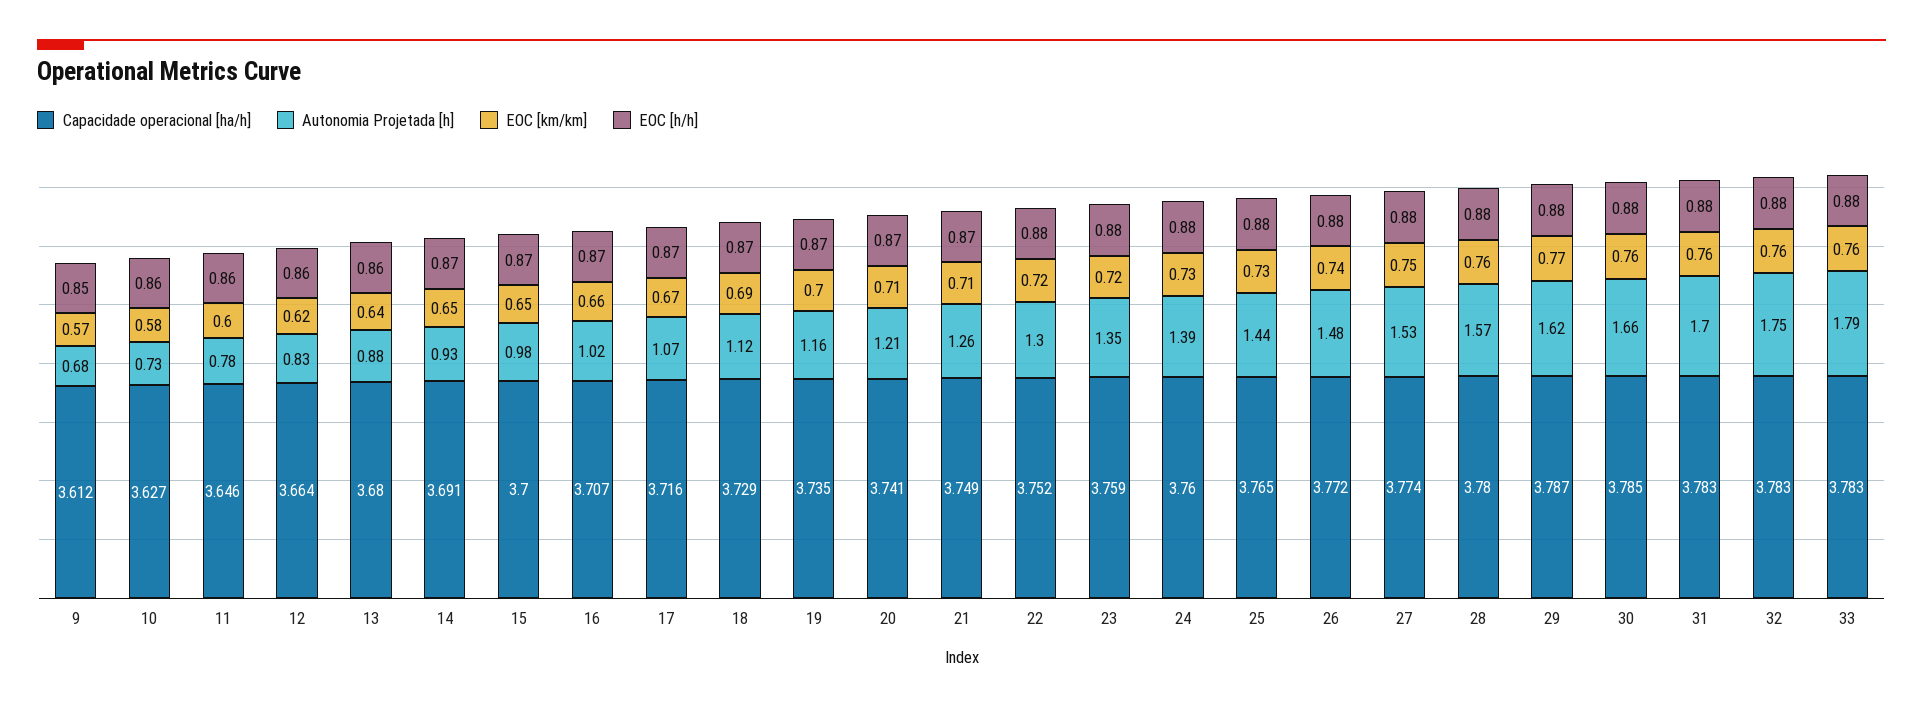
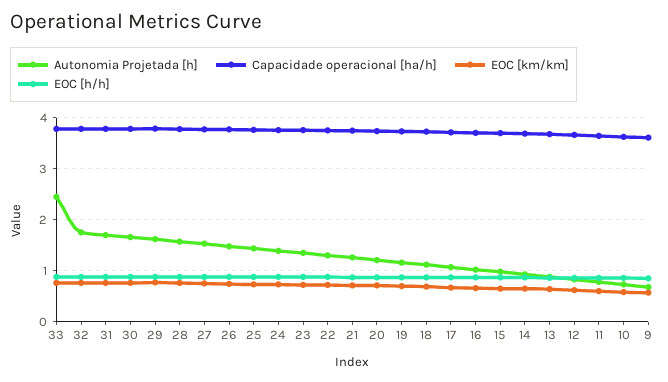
  {
    "Capacidade operacional [ha/h]": {
      "9": 3.612,
      "10": 3.627,
      "11": 3.646,
      "12": 3.664,
      "13": 3.68,
      "14": 3.691,
      "15": 3.7,
      "16": 3.707,
      "17": 3.716,
      "18": 3.729,
      "19": 3.735,
      "20": 3.741,
      "21": 3.749,
      "22": 3.752,
      "23": 3.759,
      "24": 3.76,
      "25": 3.765,
      "26": 3.772,
      "27": 3.774,
      "28": 3.78,
      "29": 3.787,
      "30": 3.785,
      "31": 3.783,
      "32": 3.783,
      "33": 3.783
    },
    "Autonomia Projetada [h]": {
      "9": 0.68,
      "10": 0.73,
      "11": 0.78,
      "12": 0.83,
      "13": 0.88,
      "14": 0.93,
      "15": 0.98,
      "16": 1.02,
      "17": 1.07,
      "18": 1.12,
      "19": 1.16,
      "20": 1.21,
      "21": 1.26,
      "22": 1.3,
      "23": 1.35,
      "24": 1.39,
      "25": 1.44,
      "26": 1.48,
      "27": 1.53,
      "28": 1.57,
      "29": 1.62,
      "30": 1.66,
      "31": 1.7,
      "32": 1.75,
-     "33": 1.79
+     "33": 2.4
    },
    "EOC [km/km]": {
      "9": 0.57,
      "10": 0.58,
      "11": 0.6,
      "12": 0.62,
      "13": 0.64,
      "14": 0.65,
      "15": 0.65,
      "16": 0.66,
      "17": 0.67,
      "18": 0.69,
      "19": 0.7,
      "20": 0.71,
      "21": 0.71,
      "22": 0.72,
      "23": 0.72,
      "24": 0.73,
      "25": 0.73,
      "26": 0.74,
      "27": 0.75,
      "28": 0.76,
      "29": 0.77,
      "30": 0.76,
      "31": 0.76,
      "32": 0.76,
      "33": 0.76
    },
    "EOC [h/h]": {
      "9": 0.85,
      "10": 0.86,
      "11": 0.86,
      "12": 0.86,
      "13": 0.86,
      "14": 0.87,
      "15": 0.87,
      "16": 0.87,
      "17": 0.87,
      "18": 0.87,
      "19": 0.87,
      "20": 0.87,
      "21": 0.87,
      "22": 0.88,
      "23": 0.88,
      "24": 0.88,
      "25": 0.88,
      "26": 0.88,
      "27": 0.88,
      "28": 0.88,
      "29": 0.88,
      "30": 0.88,
      "31": 0.88,
      "32": 0.88,
      "33": 0.88
    }
  }

